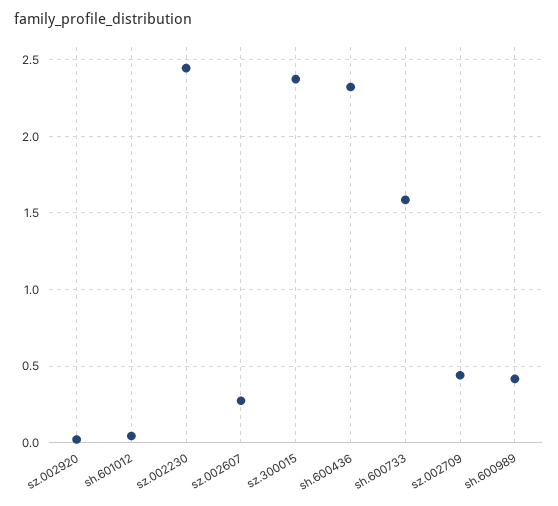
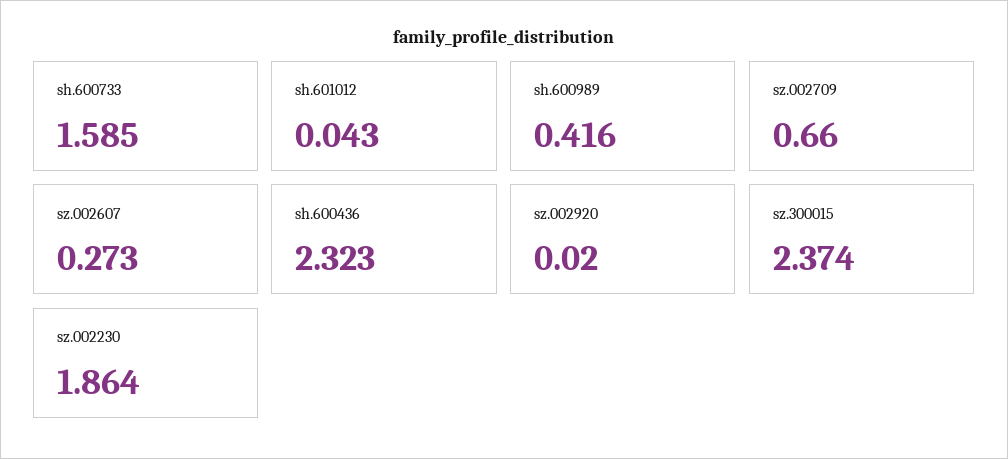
  {
    "sz.002920": 0.02,
    "sh.601012": 0.043,
-   "sz.002230": 2.45,
+   "sz.002230": 1.864,
    "sz.002607": 0.273,
    "sz.300015": 2.374,
    "sh.600436": 2.323,
    "sh.600733": 1.585,
-   "sz.002709": 0.45,
+   "sz.002709": 0.66,
    "sh.600989": 0.416
  }

